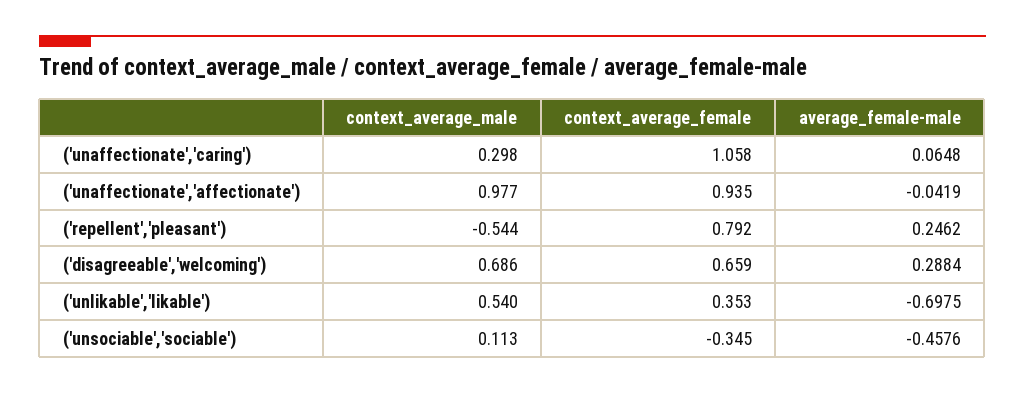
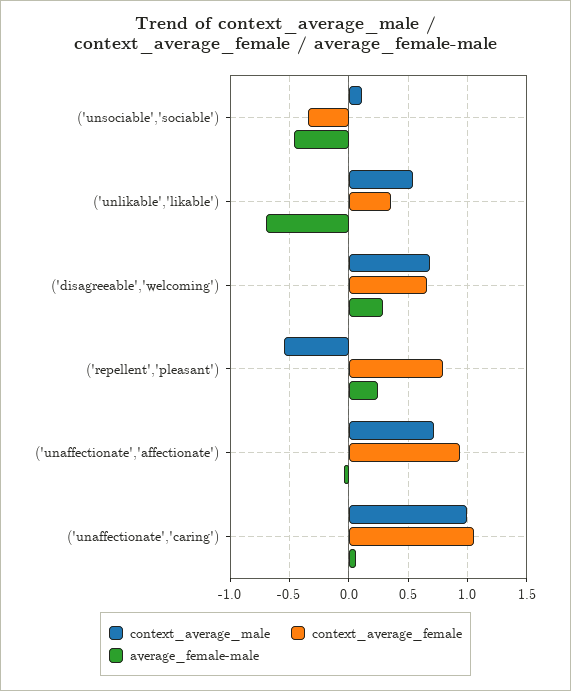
  {
    "context_average_male": {
-     "('unaffectionate','caring')": 0.298,
+     "('unaffectionate','caring')": 1,
-     "('unaffectionate','affectionate')": 0.977,
+     "('unaffectionate','affectionate')": 0.7,
      "('repellent','pleasant')": -0.544,
      "('disagreeable','welcoming')": 0.686,
      "('unlikable','likable')": 0.54,
      "('unsociable','sociable')": 0.113
    },
    "context_average_female": {
      "('unaffectionate','caring')": 1.058,
      "('unaffectionate','affectionate')": 0.935,
      "('repellent','pleasant')": 0.792,
      "('disagreeable','welcoming')": 0.659,
      "('unlikable','likable')": 0.353,
      "('unsociable','sociable')": -0.345
    },
    "average_female-male": {
      "('unaffectionate','caring')": 0.0648,
      "('unaffectionate','affectionate')": -0.0419,
      "('repellent','pleasant')": 0.2462,
      "('disagreeable','welcoming')": 0.2884,
      "('unlikable','likable')": -0.6975,
      "('unsociable','sociable')": -0.4576
    }
  }

